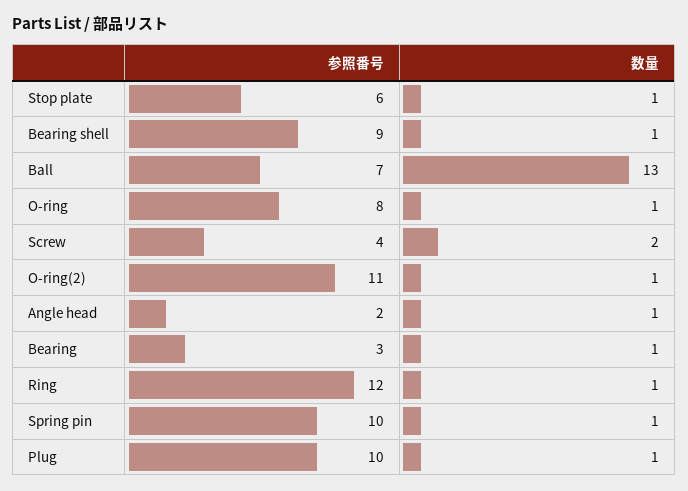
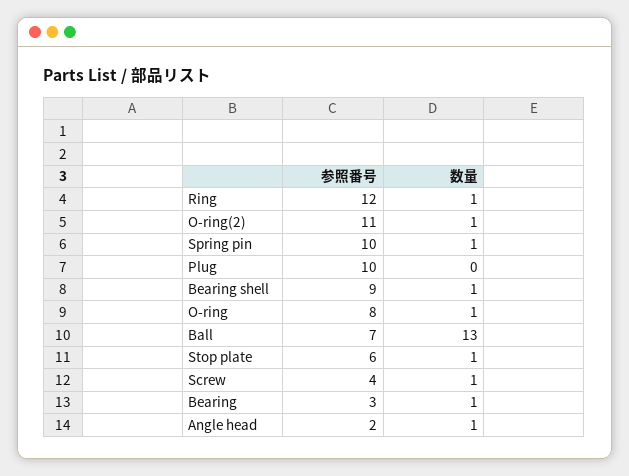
  {
    "参照番号": {
      "Stop plate": 6,
      "Bearing shell": 9,
      "Ball": 7,
      "O-ring": 8,
      "Screw": 4,
      "O-ring(2)": 11,
      "Angle head": 2,
      "Bearing": 3,
      "Ring": 12,
      "Spring pin": 10,
      "Plug": 10
    },
    "数量": {
      "Stop plate": 1,
      "Bearing shell": 1,
      "Ball": 13,
      "O-ring": 1,
-     "Screw": 2,
+     "Screw": 1,
      "O-ring(2)": 1,
      "Angle head": 1,
      "Bearing": 1,
      "Ring": 1,
      "Spring pin": 1,
-     "Plug": 1
+     "Plug": 0
    }
  }

